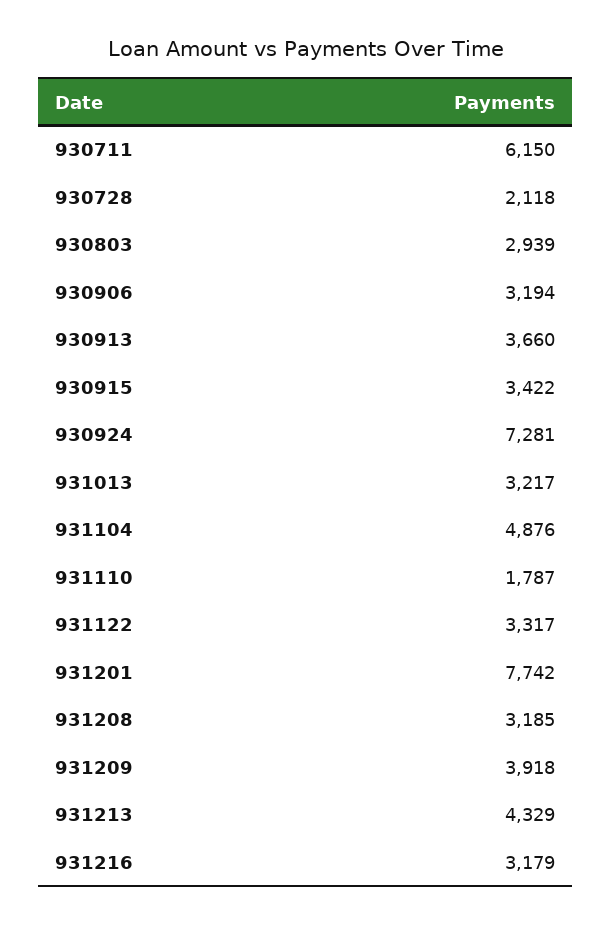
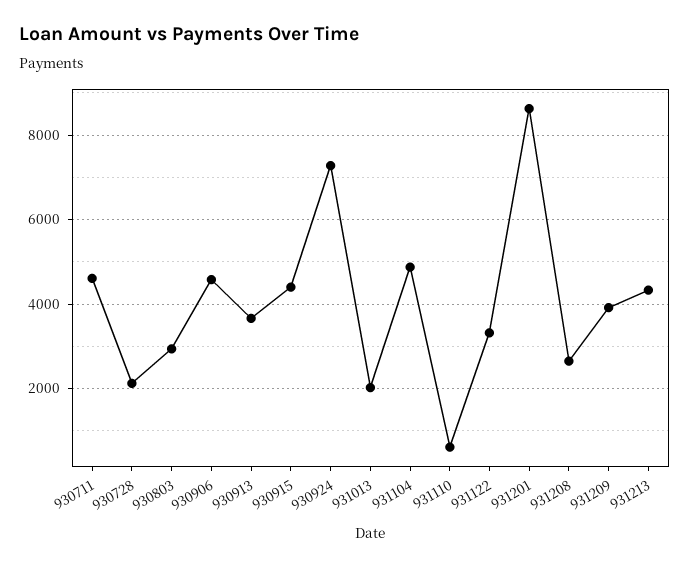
  {
-   "930711": 6150,
+   "930711": 4600,
    "930728": 2118,
    "930803": 2939,
-   "930906": 3194,
+   "930906": 4600,
    "930913": 3660,
-   "930915": 3422,
+   "930915": 4400,
    "930924": 7281,
-   "931013": 3217,
+   "931013": 2000,
    "931104": 4876,
-   "931110": 1787,
+   "931110": 600,
    "931122": 3317,
-   "931201": 7742,
+   "931201": 8600,
-   "931208": 3185,
+   "931208": 2600,
    "931209": 3918,
-   "931213": 4329,
+   "931213": 4329
-   "931216": 3179
  }

